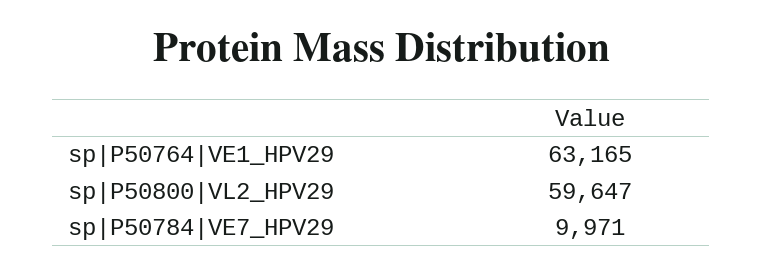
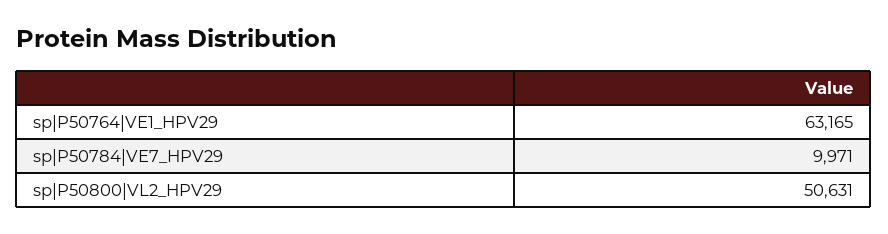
  {
    "sp|P50764|VE1_HPV29": 63165,
-   "sp|P50800|VL2_HPV29": 59647,
+   "sp|P50800|VL2_HPV29": 50631,
    "sp|P50784|VE7_HPV29": 9971
  }

